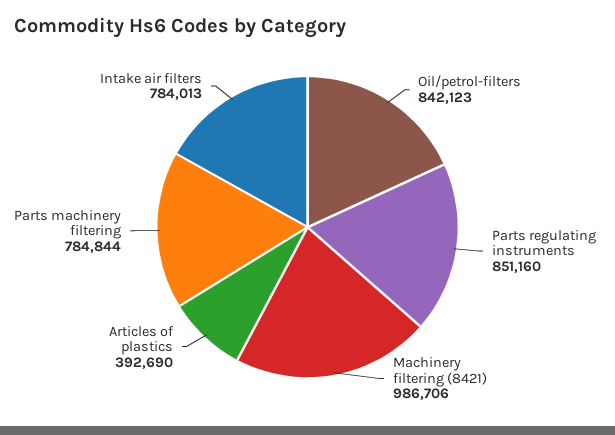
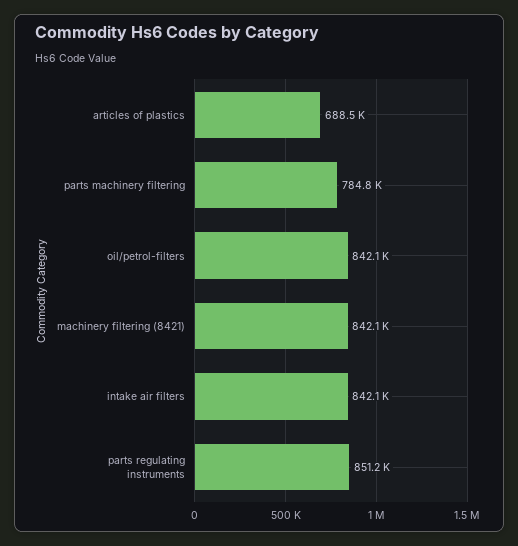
  {
    "Oil/petrol-filters": 842123,
    "Parts regulating instruments": 851160,
-   "Machinery filtering (8421)": 986706,
+   "Machinery filtering (8421)": 842100,
-   "Articles of plastics": 392690,
+   "Articles of plastics": 688500,
    "Parts machinery filtering": 784844,
-   "Intake air filters": 784013
+   "Intake air filters": 842100
  }

